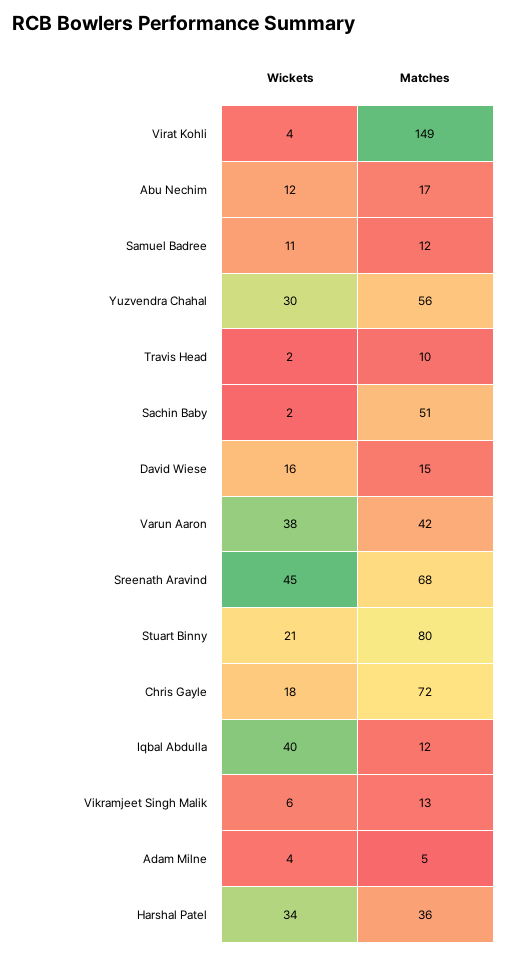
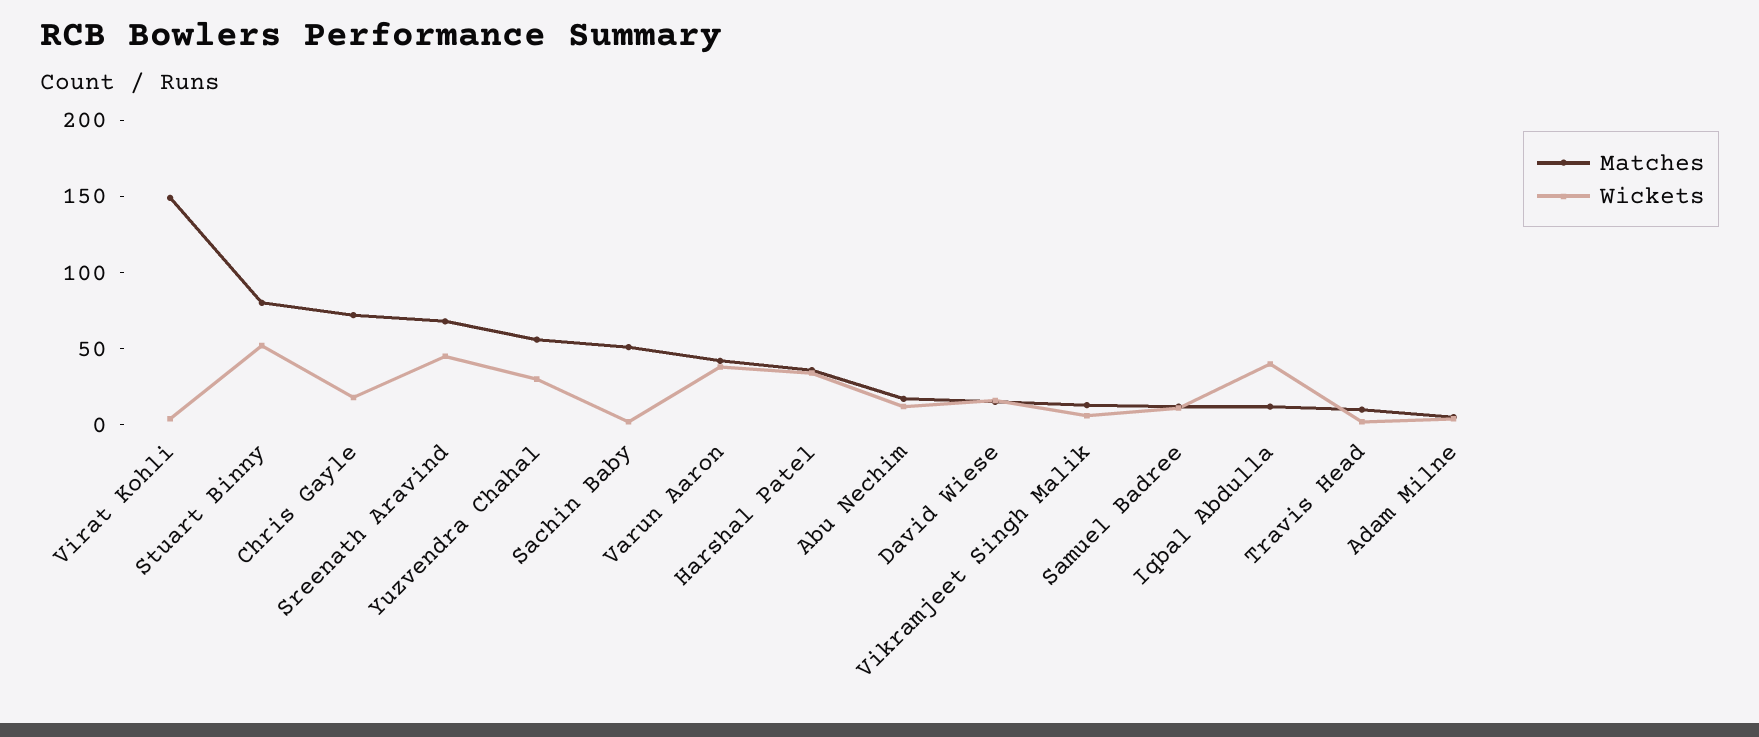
  {
    "Wickets": {
      "Virat Kohli": 4,
      "Abu Nechim": 12,
      "Samuel Badree": 11,
      "Yuzvendra Chahal": 30,
      "Travis Head": 2,
      "Sachin Baby": 2,
      "David Wiese": 16,
      "Varun Aaron": 38,
      "Sreenath Aravind": 45,
-     "Stuart Binny": 21,
+     "Stuart Binny": 50,
      "Chris Gayle": 18,
      "Iqbal Abdulla": 40,
      "Vikramjeet Singh Malik": 6,
      "Adam Milne": 4,
      "Harshal Patel": 34
    },
    "Matches": {
      "Virat Kohli": 149,
      "Abu Nechim": 17,
      "Samuel Badree": 12,
      "Yuzvendra Chahal": 56,
      "Travis Head": 10,
      "Sachin Baby": 51,
      "David Wiese": 15,
      "Varun Aaron": 42,
      "Sreenath Aravind": 68,
      "Stuart Binny": 80,
      "Chris Gayle": 72,
      "Iqbal Abdulla": 12,
      "Vikramjeet Singh Malik": 13,
      "Adam Milne": 5,
      "Harshal Patel": 36
    }
  }

